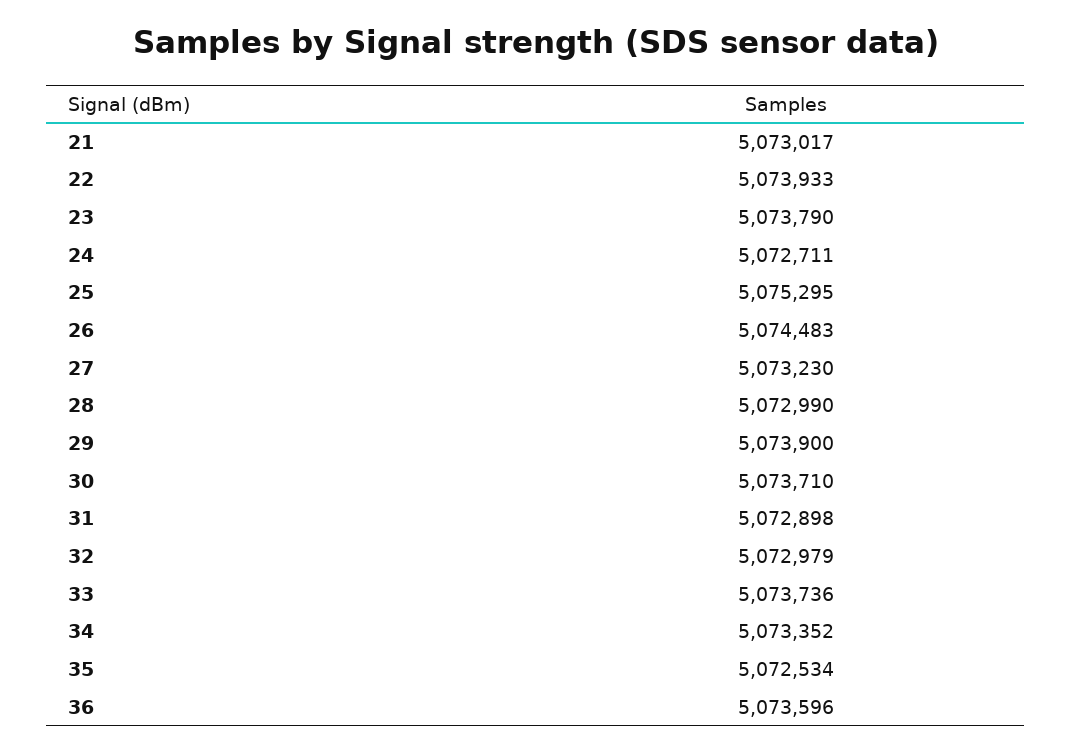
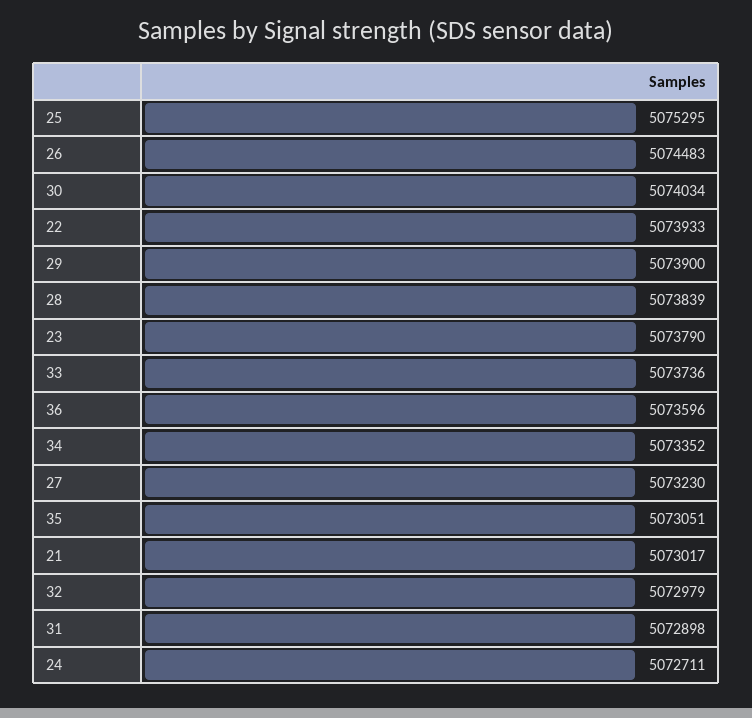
  {
    "21": 5073017,
    "22": 5073933,
    "23": 5073790,
    "24": 5072711,
    "25": 5075295,
    "26": 5074483,
    "27": 5073230,
-   "28": 5072990,
+   "28": 5073839,
    "29": 5073900,
-   "30": 5073710,
+   "30": 5074034,
    "31": 5072898,
    "32": 5072979,
    "33": 5073736,
    "34": 5073352,
-   "35": 5072534,
+   "35": 5073051,
    "36": 5073596
  }

